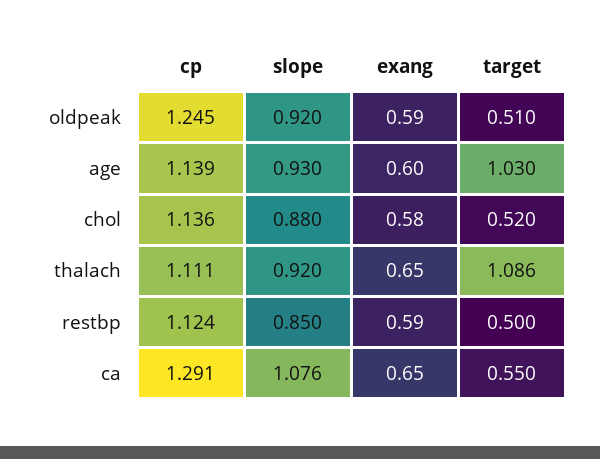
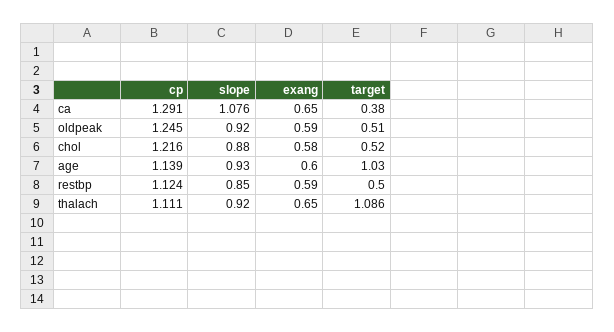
  {
    "cp": {
      "oldpeak": 1.245,
      "age": 1.139,
-     "chol": 1.136,
+     "chol": 1.216,
      "thalach": 1.111,
      "restbp": 1.124,
      "ca": 1.291
    },
    "slope": {
      "oldpeak": 0.92,
      "age": 0.93,
      "chol": 0.88,
      "thalach": 0.92,
      "restbp": 0.85,
      "ca": 1.076
    },
    "exang": {
      "oldpeak": 0.59,
      "age": 0.6,
      "chol": 0.58,
      "thalach": 0.65,
      "restbp": 0.59,
      "ca": 0.65
    },
    "target": {
      "oldpeak": 0.51,
      "age": 1.03,
      "chol": 0.52,
      "thalach": 1.086,
      "restbp": 0.5,
-     "ca": 0.55
+     "ca": 0.38
    }
  }

